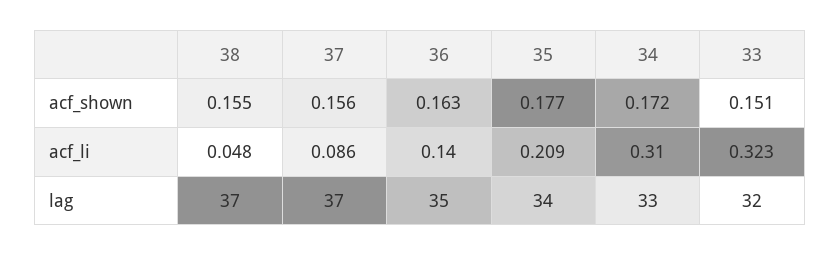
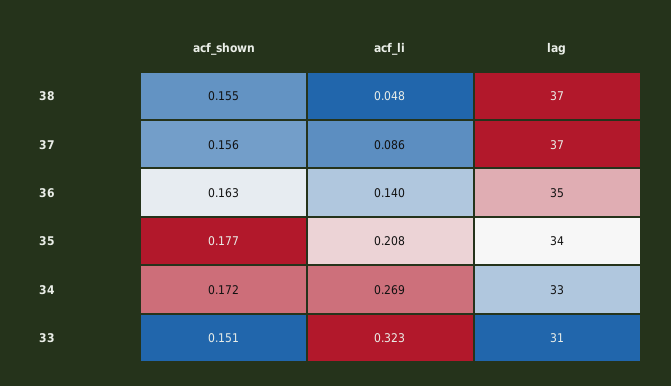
  {
    "38": {
      "acf_shown": 0.155,
      "acf_li": 0.048,
      "lag": 37
    },
    "37": {
      "acf_shown": 0.156,
      "acf_li": 0.086,
      "lag": 37
    },
    "36": {
      "acf_shown": 0.163,
      "acf_li": 0.14,
      "lag": 35
    },
    "35": {
      "acf_shown": 0.177,
-     "acf_li": 0.209,
+     "acf_li": 0.208,
      "lag": 34
    },
    "34": {
      "acf_shown": 0.172,
-     "acf_li": 0.31,
+     "acf_li": 0.269,
      "lag": 33
    },
    "33": {
      "acf_shown": 0.151,
      "acf_li": 0.323,
-     "lag": 32
+     "lag": 31
    }
  }

